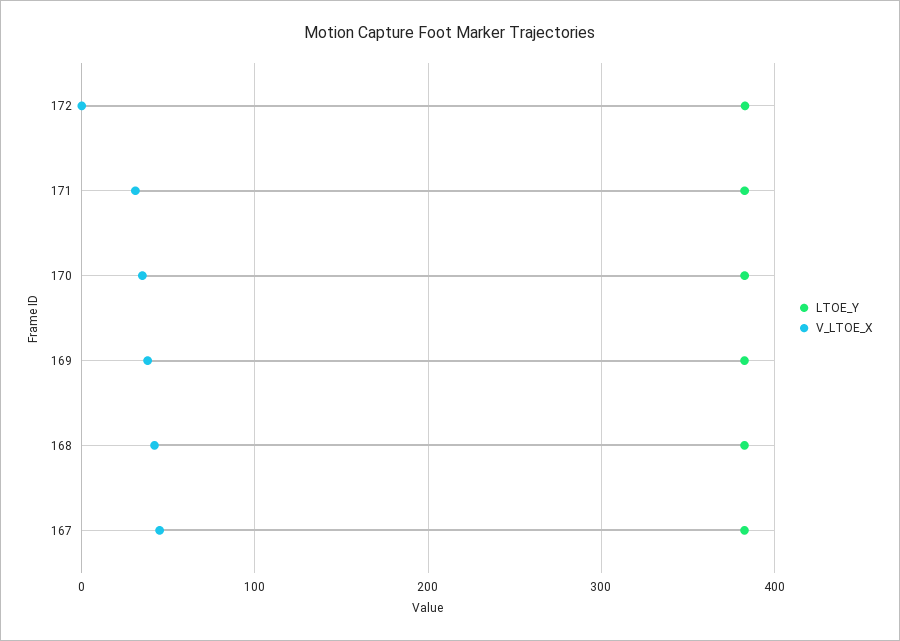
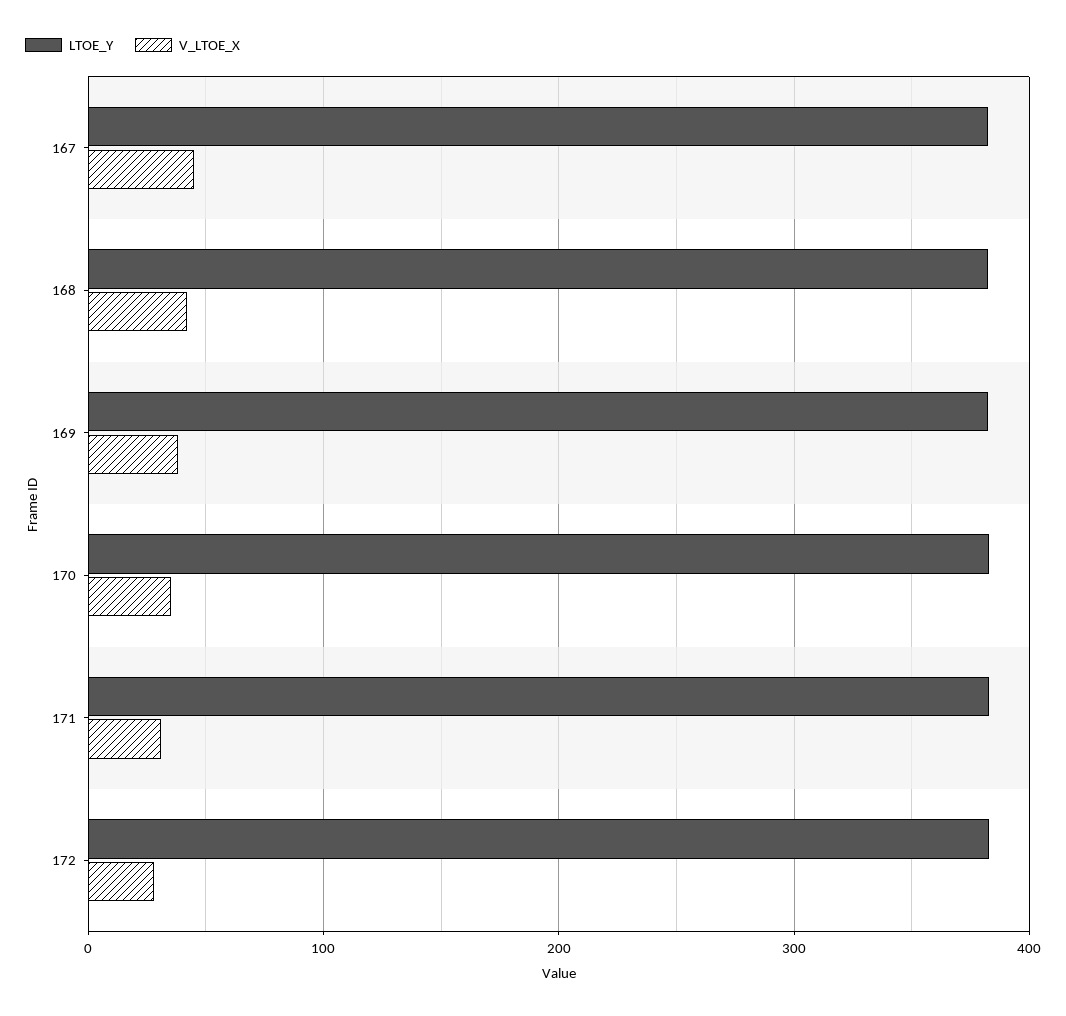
  {
    "LTOE_Y": {
      "172": 380,
      "171": 380,
      "170": 380,
      "169": 380,
      "168": 380,
      "167": 380
    },
    "V_LTOE_X": {
-     "172": 0,
+     "172": 30,
      "171": 30,
      "170": 40,
      "169": 40,
      "168": 40,
      "167": 50
    }
  }

